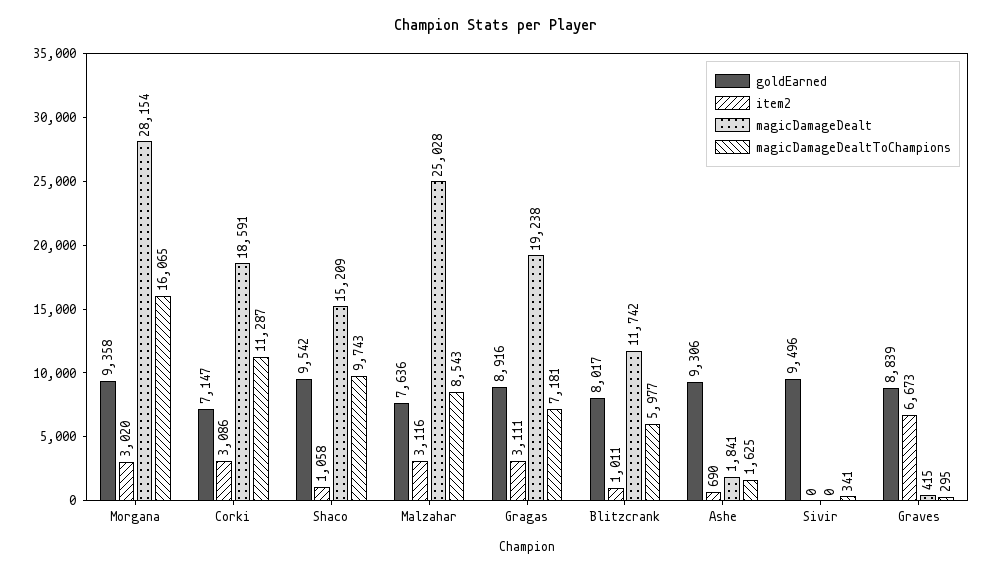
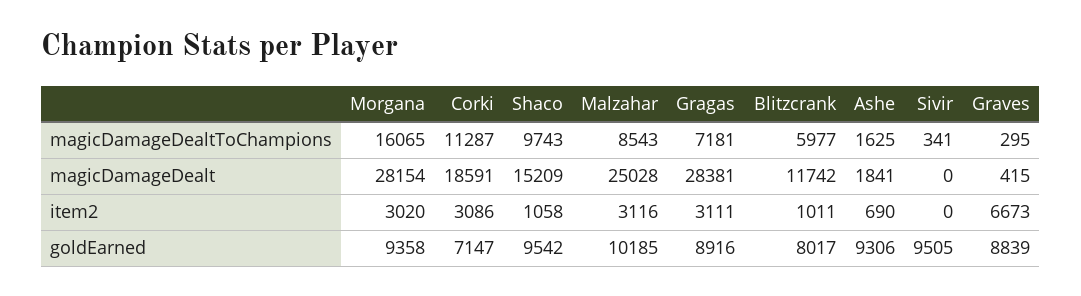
  {
    "goldEarned": {
      "Morgana": 9358,
      "Corki": 7147,
      "Shaco": 9542,
-     "Malzahar": 7636,
+     "Malzahar": 10185,
      "Gragas": 8916,
      "Blitzcrank": 8017,
      "Ashe": 9306,
-     "Sivir": 9496,
+     "Sivir": 9505,
      "Graves": 8839
    },
    "item2": {
      "Morgana": 3020,
      "Corki": 3086,
      "Shaco": 1058,
      "Malzahar": 3116,
      "Gragas": 3111,
      "Blitzcrank": 1011,
      "Ashe": 690,
      "Sivir": 0,
      "Graves": 6673
    },
    "magicDamageDealt": {
      "Morgana": 28154,
      "Corki": 18591,
      "Shaco": 15209,
      "Malzahar": 25028,
-     "Gragas": 19238,
+     "Gragas": 28381,
      "Blitzcrank": 11742,
      "Ashe": 1841,
      "Sivir": 0,
      "Graves": 415
    },
    "magicDamageDealtToChampions": {
      "Morgana": 16065,
      "Corki": 11287,
      "Shaco": 9743,
      "Malzahar": 8543,
      "Gragas": 7181,
      "Blitzcrank": 5977,
      "Ashe": 1625,
      "Sivir": 341,
      "Graves": 295
    }
  }

